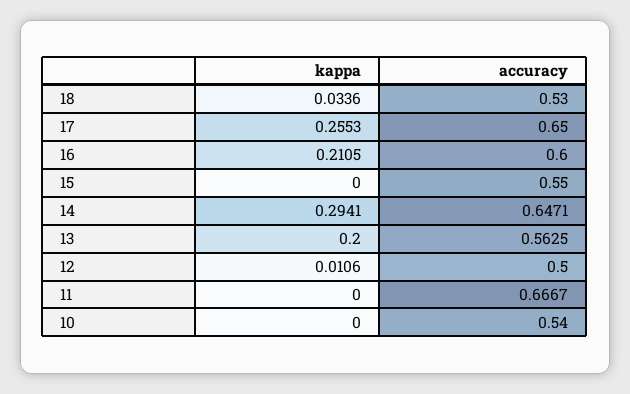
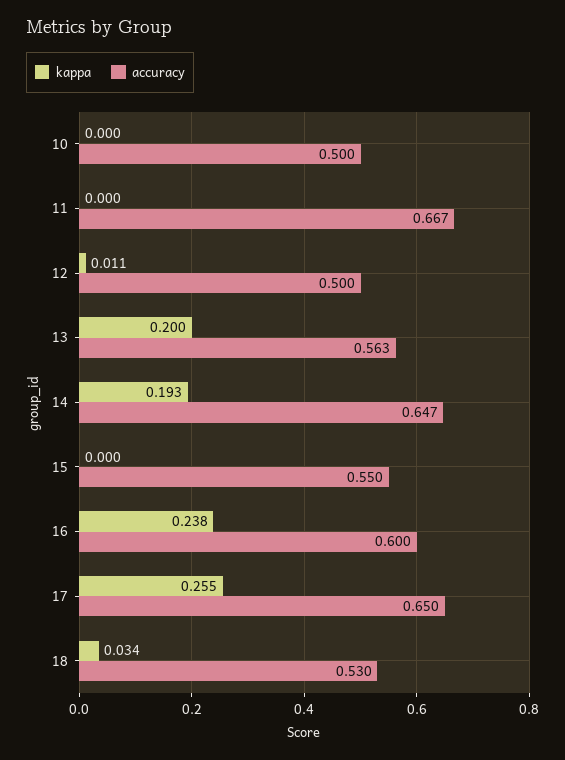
  {
    "kappa": {
      "18": 0.0336,
      "17": 0.2553,
-     "16": 0.2105,
+     "16": 0.238,
      "15": 0,
-     "14": 0.2941,
+     "14": 0.193,
      "13": 0.2,
      "12": 0.0106,
      "11": 0,
      "10": 0
    },
    "accuracy": {
      "18": 0.53,
      "17": 0.65,
      "16": 0.6,
      "15": 0.55,
      "14": 0.6471,
      "13": 0.5625,
      "12": 0.5,
      "11": 0.6667,
-     "10": 0.54
+     "10": 0.5
    }
  }

